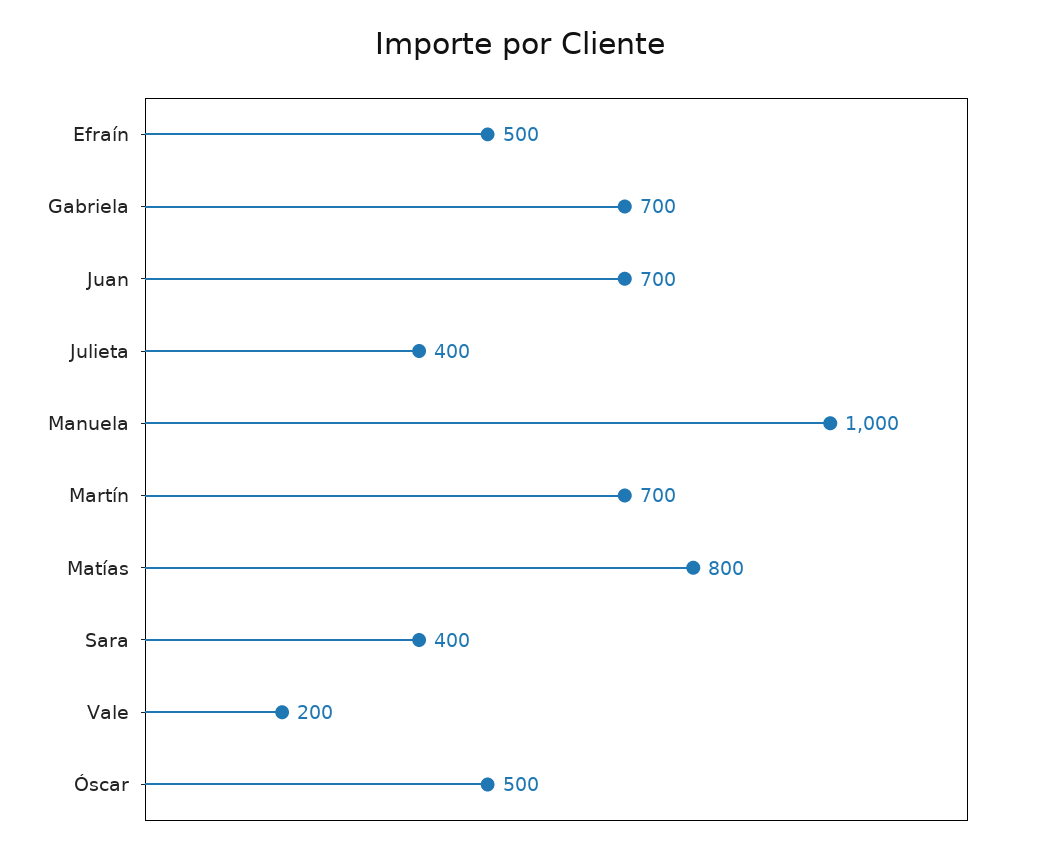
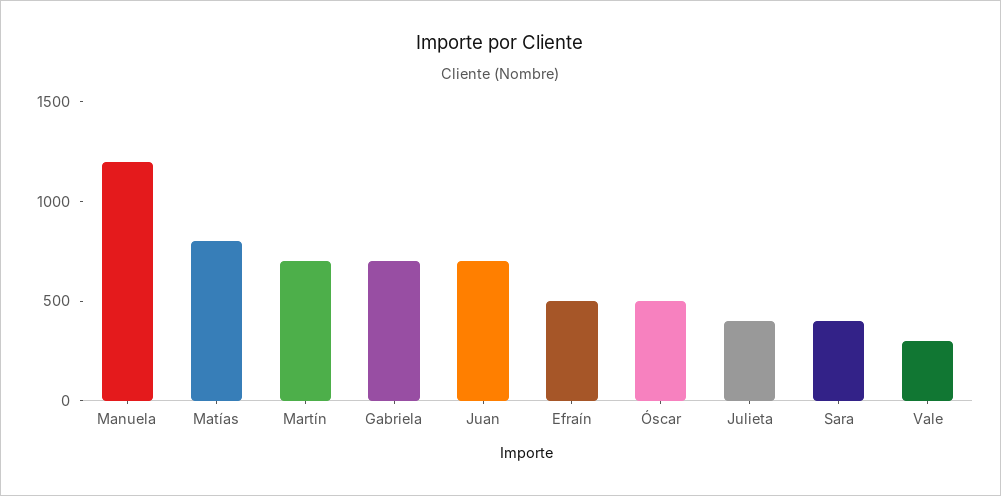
  {
    "Efraín": 500,
    "Gabriela": 700,
    "Juan": 700,
    "Julieta": 400,
-   "Manuela": 1000,
+   "Manuela": 1200,
    "Martín": 700,
    "Matías": 800,
    "Sara": 400,
-   "Vale": 200,
+   "Vale": 300,
    "Óscar": 500
  }

